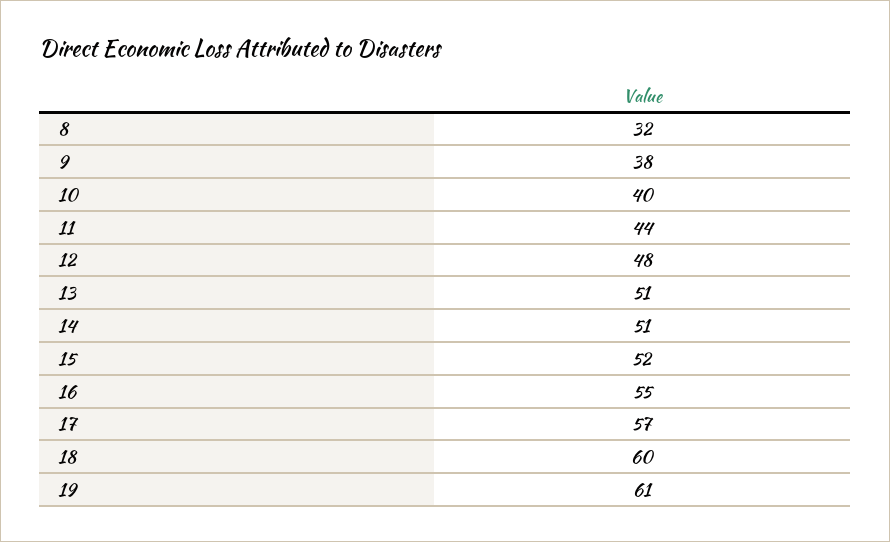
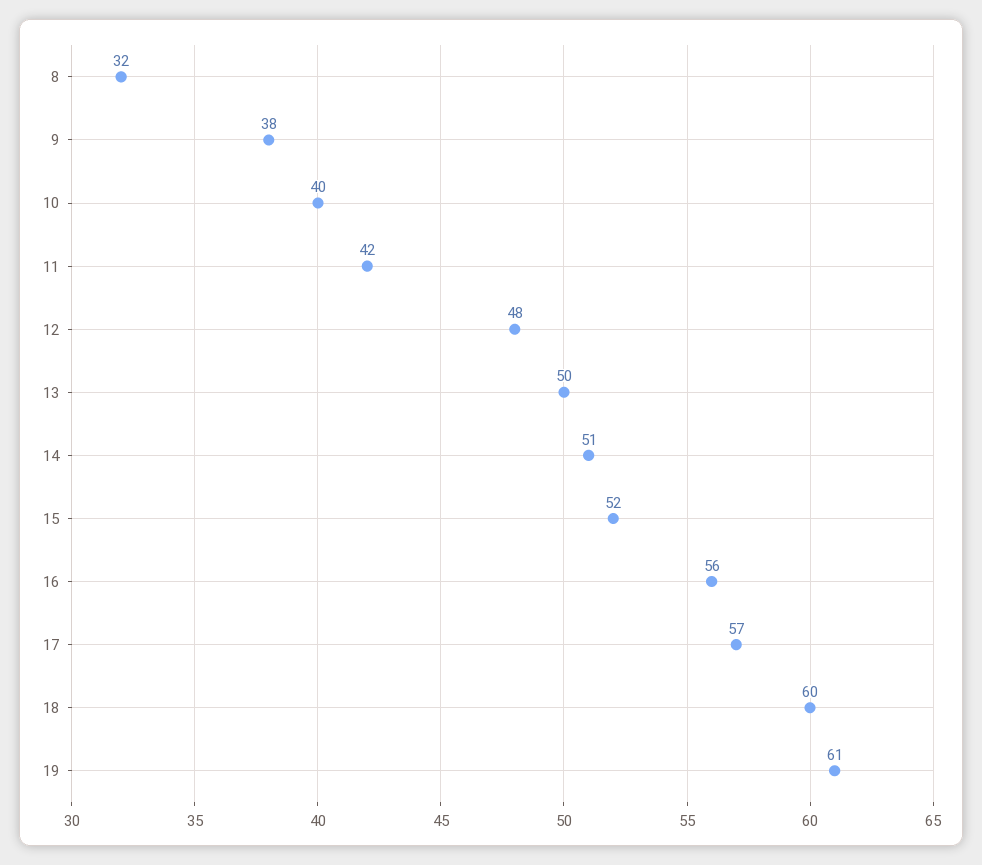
  {
    "8": 32,
    "9": 38,
    "10": 40,
-   "11": 44,
+   "11": 42,
    "12": 48,
-   "13": 51,
+   "13": 50,
    "14": 51,
    "15": 52,
-   "16": 55,
+   "16": 56,
    "17": 57,
    "18": 60,
    "19": 61
  }

